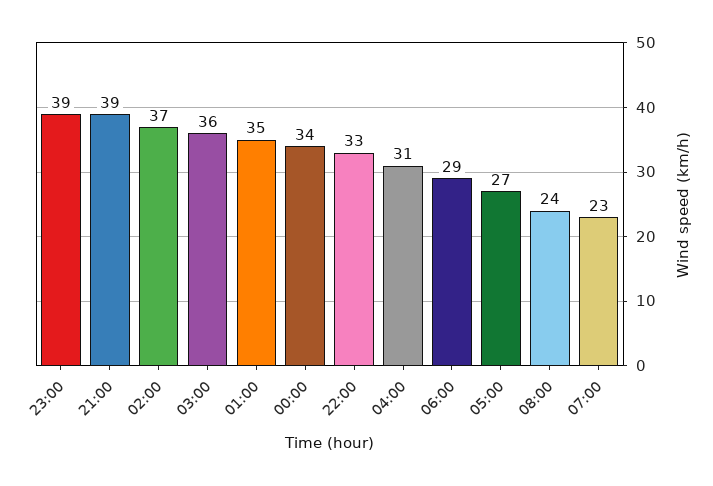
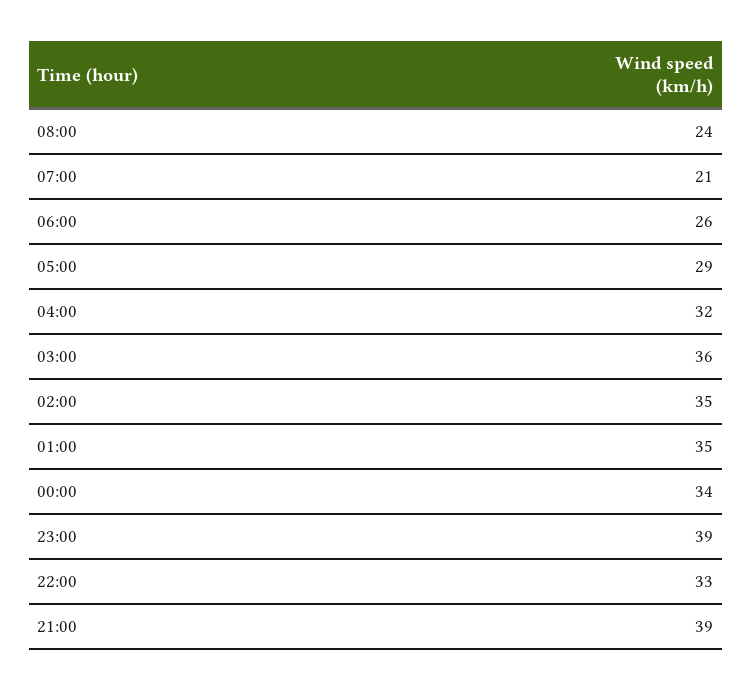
  {
    "23:00": 39,
    "21:00": 39,
-   "02:00": 37,
+   "02:00": 35,
    "03:00": 36,
    "01:00": 35,
    "00:00": 34,
    "22:00": 33,
-   "04:00": 31,
+   "04:00": 32,
-   "06:00": 29,
+   "06:00": 26,
-   "05:00": 27,
+   "05:00": 29,
    "08:00": 24,
-   "07:00": 23
+   "07:00": 21
  }

